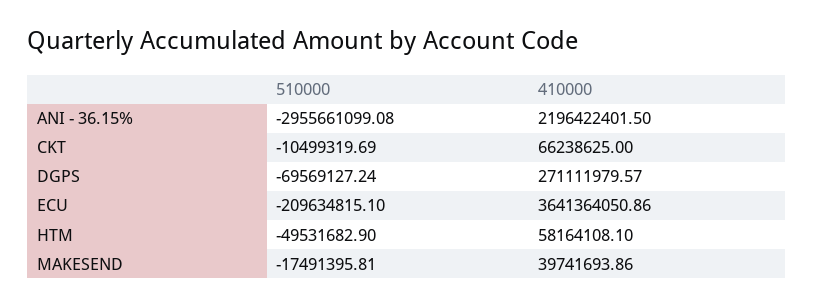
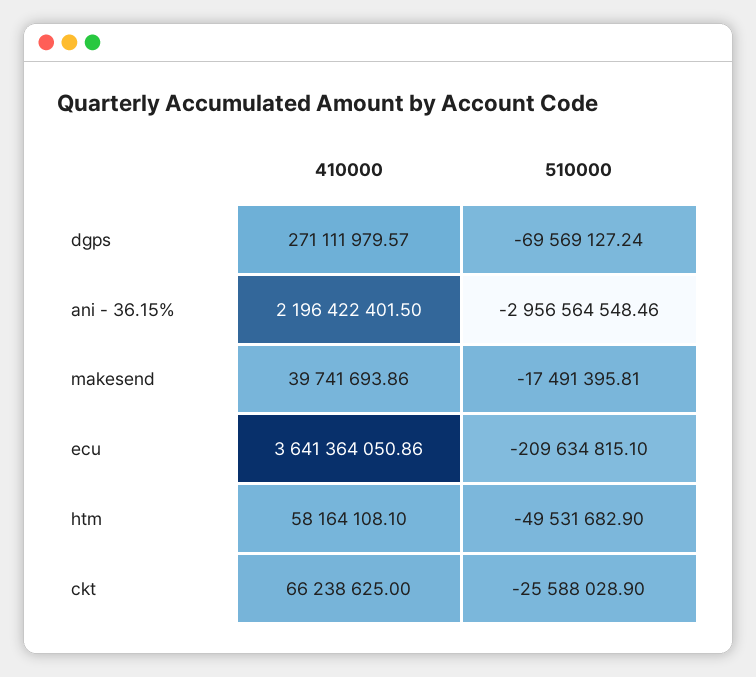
  {
    "510000": {
-     "ANI - 36.15%": -2955661099.08,
+     "ANI - 36.15%": -2956564548.46,
-     "CKT": -10499319.69,
+     "CKT": -25588028.9,
      "DGPS": -69569127.24,
      "ECU": -209634815.1,
      "HTM": -49531682.9,
      "MAKESEND": -17491395.81
    },
    "410000": {
      "ANI - 36.15%": 2196422401.5,
      "CKT": 66238625,
      "DGPS": 271111979.57,
      "ECU": 3641364050.86,
      "HTM": 58164108.1,
      "MAKESEND": 39741693.86
    }
  }

